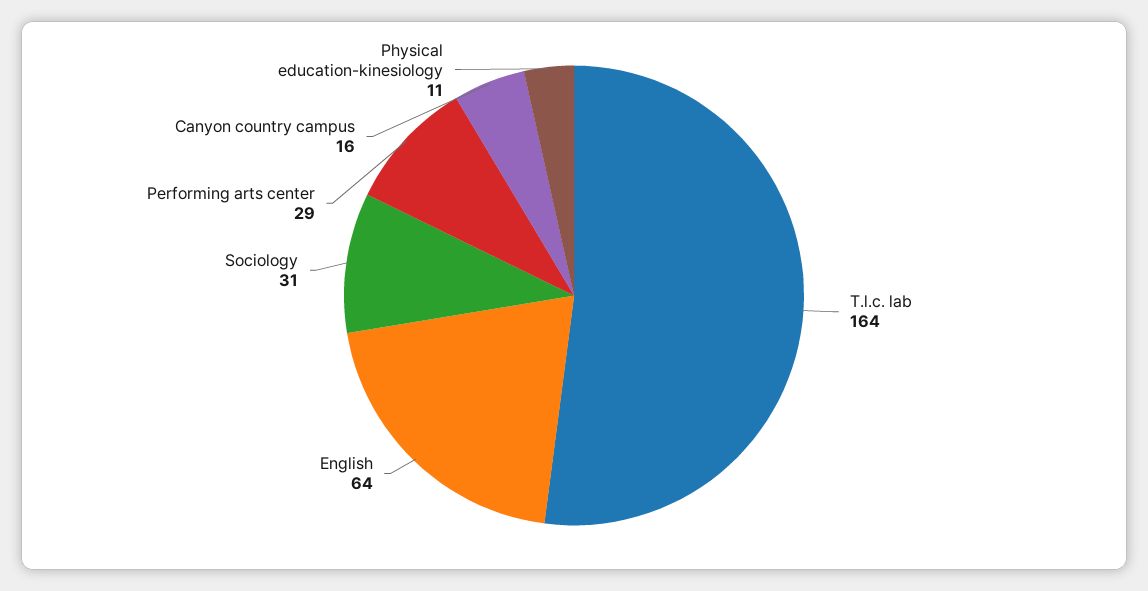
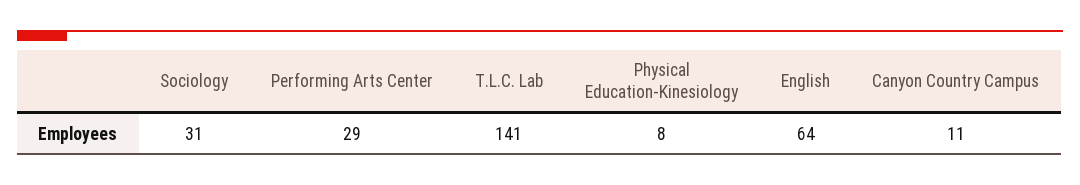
  {
-   "T.l.c. lab": 164,
+   "T.l.c. lab": 141,
    "English": 64,
    "Sociology": 31,
    "Performing arts center": 29,
-   "Canyon country campus": 16,
+   "Canyon country campus": 11,
-   "Physical education-kinesiology": 11
+   "Physical education-kinesiology": 8
  }

